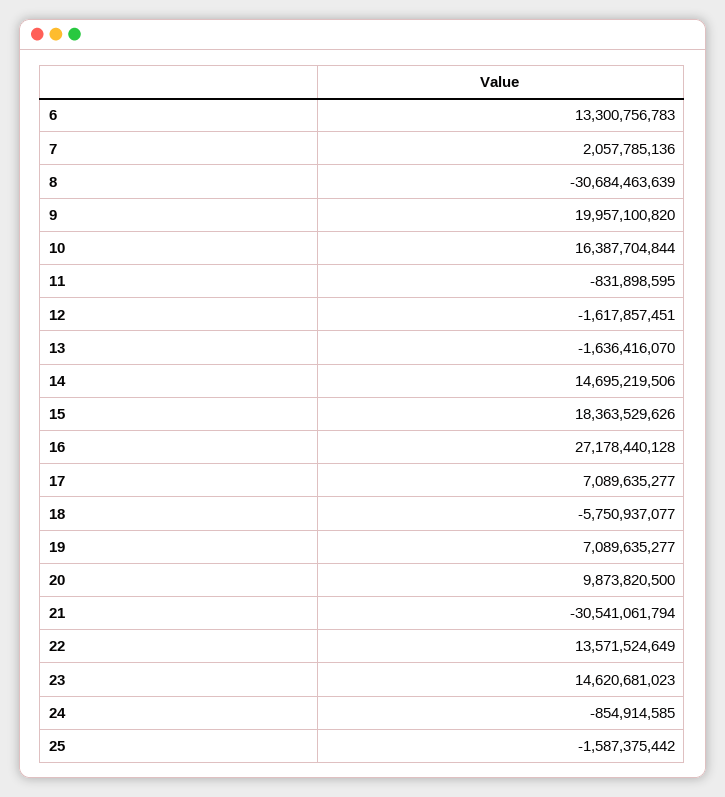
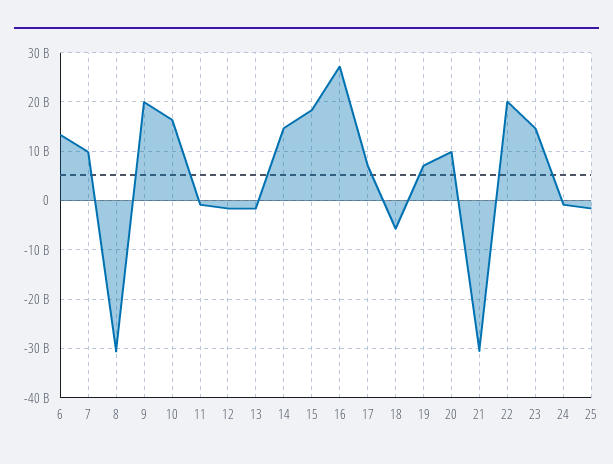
  {
    "6": 13300756783,
-   "7": 2057785136,
+   "7": 10000000000,
    "8": -30684463639,
    "9": 19957100820,
    "10": 16387704844,
    "11": -831898595,
    "12": -1617857451,
    "13": -1636416070,
    "14": 14695219506,
    "15": 18363529626,
    "16": 27178440128,
    "17": 7089635277,
    "18": -5750937077,
    "19": 7089635277,
    "20": 9873820500,
    "21": -30541061794,
-   "22": 13571524649,
+   "22": 20000000000,
    "23": 14620681023,
    "24": -854914585,
    "25": -1587375442
  }

